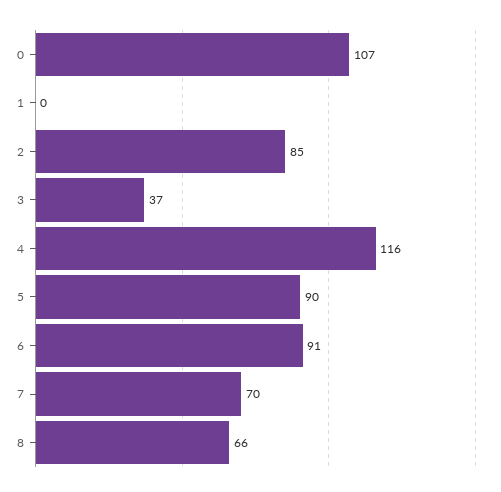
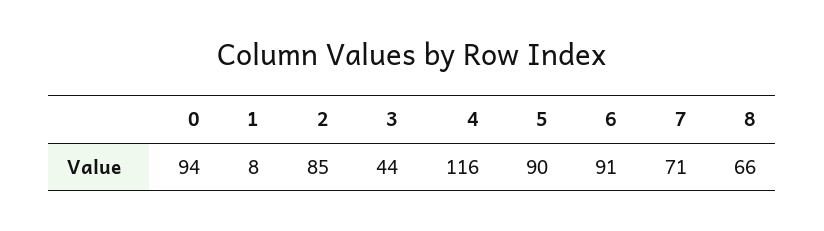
  {
-   "0": 107,
+   "0": 94,
-   "1": 0,
+   "1": 8,
    "2": 85,
-   "3": 37,
+   "3": 44,
    "4": 116,
    "5": 90,
    "6": 91,
-   "7": 70,
+   "7": 71,
    "8": 66
  }

